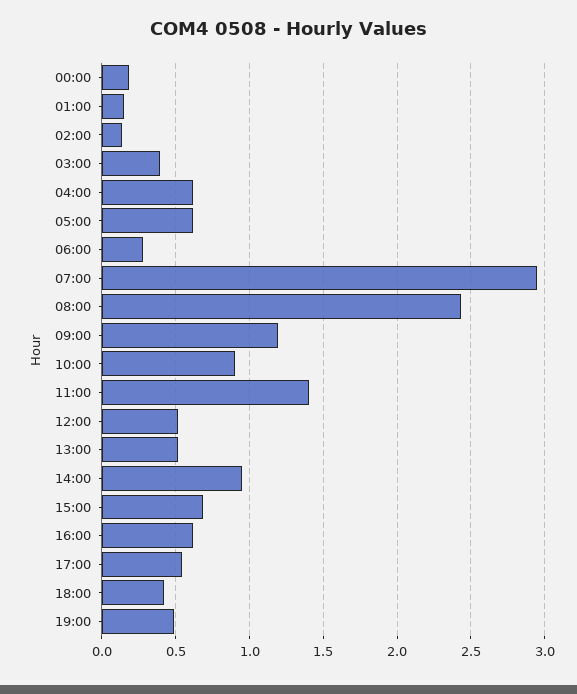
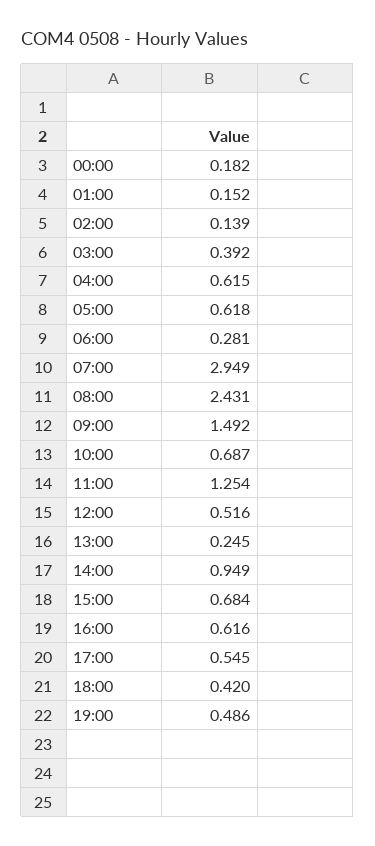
  {
    "00:00": 0.182,
    "01:00": 0.152,
    "02:00": 0.139,
    "03:00": 0.392,
    "04:00": 0.615,
    "05:00": 0.618,
    "06:00": 0.281,
    "07:00": 2.949,
    "08:00": 2.431,
-   "09:00": 1.2,
+   "09:00": 1.492,
-   "10:00": 0.9,
+   "10:00": 0.687,
-   "11:00": 1.4,
+   "11:00": 1.254,
    "12:00": 0.516,
-   "13:00": 0.5,
+   "13:00": 0.245,
    "14:00": 0.949,
    "15:00": 0.684,
    "16:00": 0.616,
    "17:00": 0.545,
    "18:00": 0.42,
    "19:00": 0.486
  }

